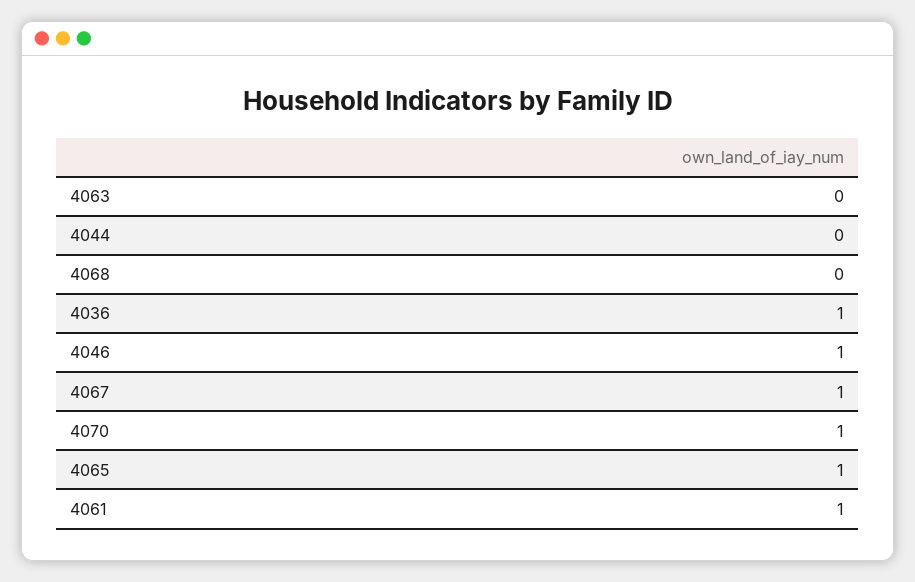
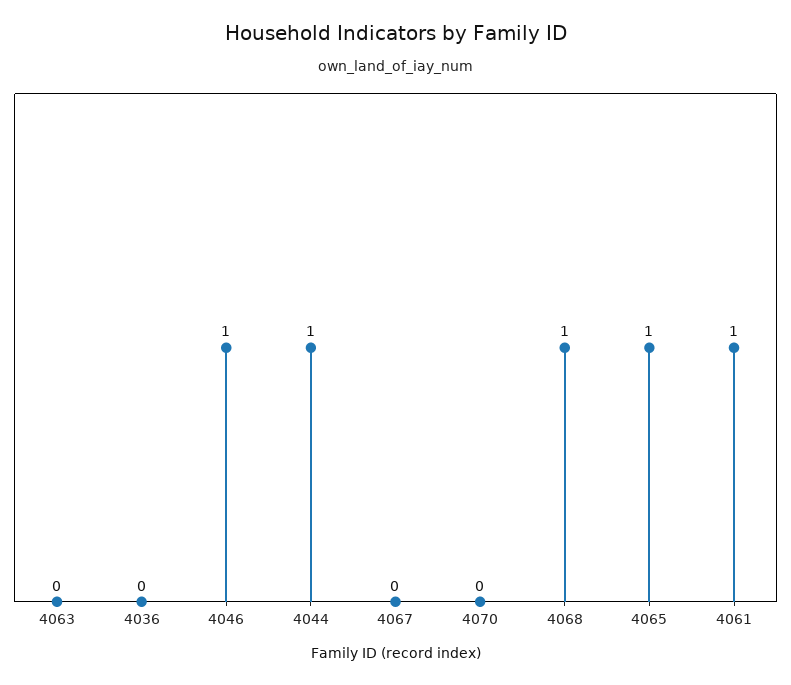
  {
    "4063": 0,
-   "4044": 0,
+   "4044": 1,
-   "4068": 0,
+   "4068": 1,
-   "4036": 1,
+   "4036": 0,
    "4046": 1,
-   "4067": 1,
+   "4067": 0,
-   "4070": 1,
+   "4070": 0,
    "4065": 1,
    "4061": 1
  }

